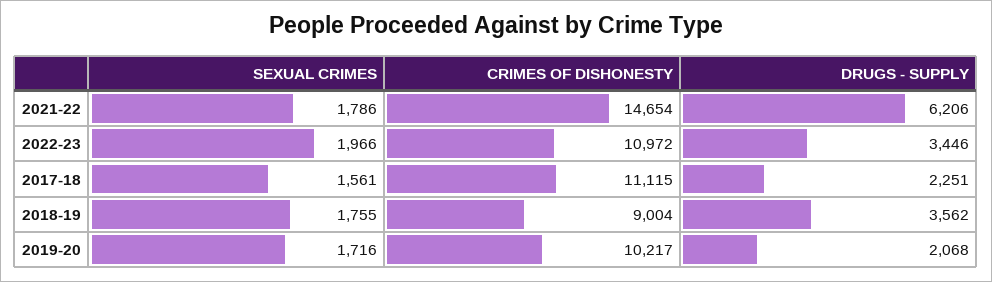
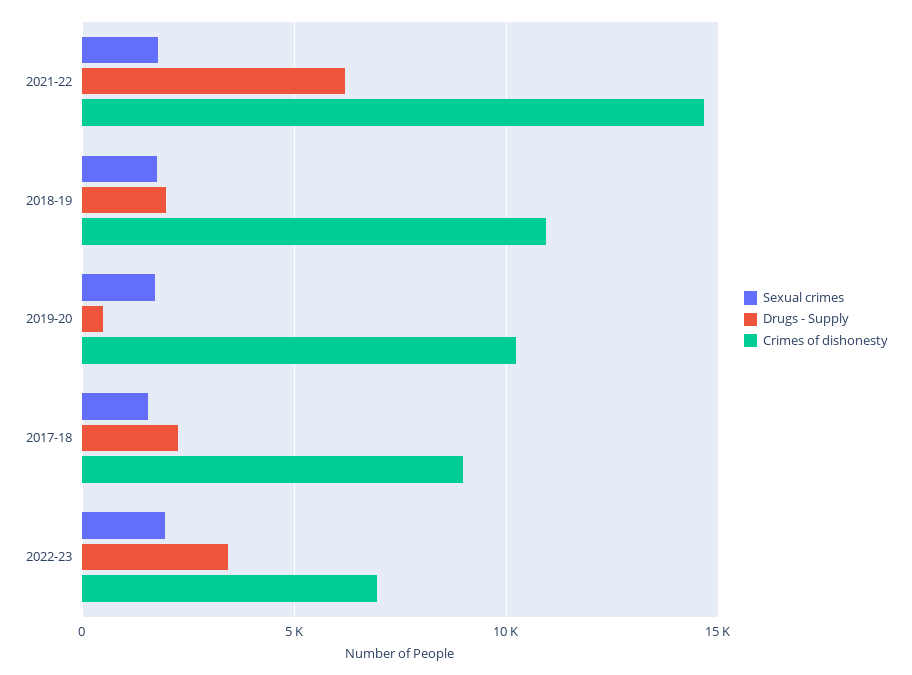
  {
    "SEXUAL CRIMES": {
      "2021-22": 1786,
      "2022-23": 1966,
      "2017-18": 1561,
      "2018-19": 1755,
      "2019-20": 1716
    },
    "CRIMES OF DISHONESTY": {
      "2021-22": 14654,
-     "2022-23": 10972,
+     "2022-23": 7000,
-     "2017-18": 11115,
+     "2017-18": 9000,
-     "2018-19": 9004,
+     "2018-19": 11000,
      "2019-20": 10217
    },
    "DRUGS - SUPPLY": {
      "2021-22": 6206,
      "2022-23": 3446,
      "2017-18": 2251,
-     "2018-19": 3562,
+     "2018-19": 2000,
-     "2019-20": 2068
+     "2019-20": 500
    }
  }

